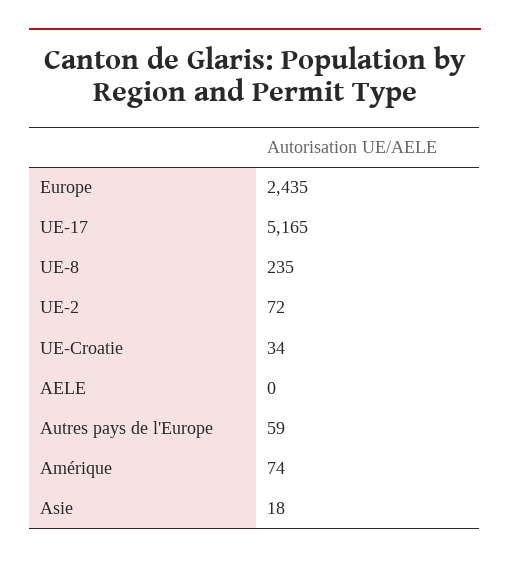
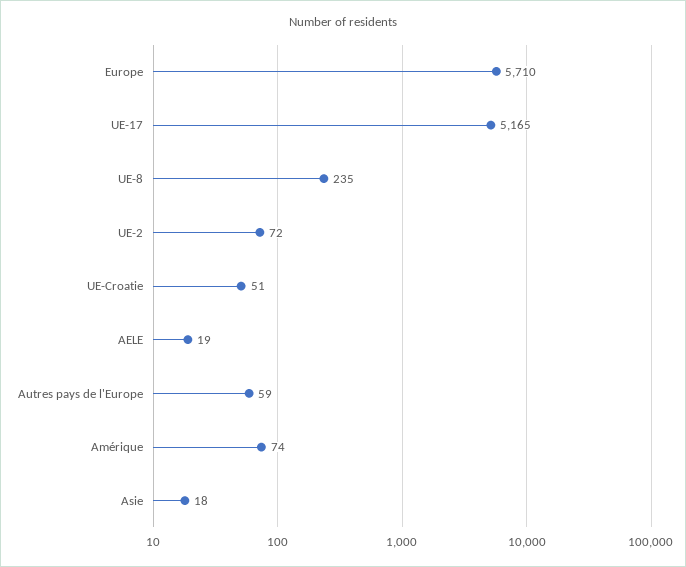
  {
-   "Europe": 2435,
+   "Europe": 5710,
    "UE-17": 5165,
    "UE-8": 235,
    "UE-2": 72,
-   "UE-Croatie": 34,
+   "UE-Croatie": 51,
-   "AELE": 0,
+   "AELE": 19,
    "Autres pays de l'Europe": 59,
    "Amérique": 74,
    "Asie": 18
  }

